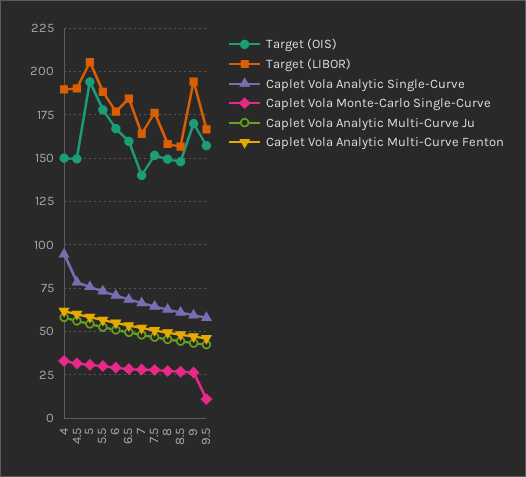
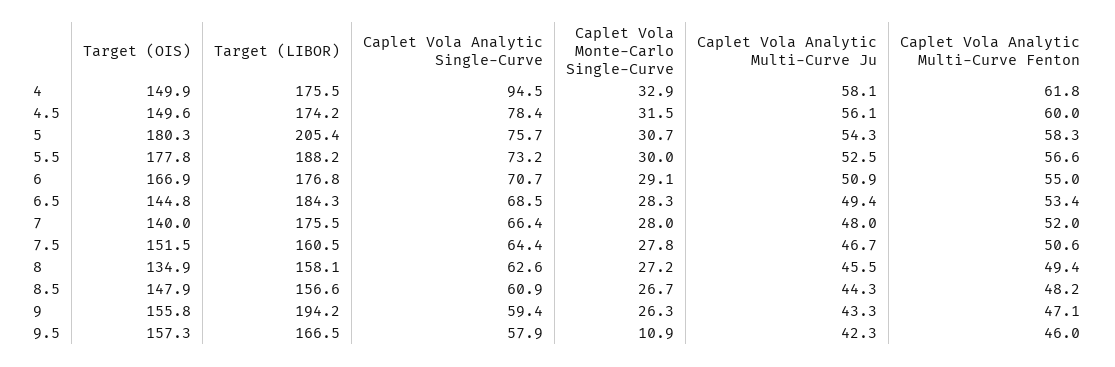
  {
    "Target (OIS)": {
      "4": 149.9,
      "4.5": 149.6,
-     "5": 195,
+     "5": 180.3,
      "5.5": 177.8,
      "6": 166.9,
-     "6.5": 160,
+     "6.5": 144.8,
      "7": 140,
      "7.5": 151.5,
-     "8": 150,
+     "8": 134.9,
      "8.5": 147.9,
-     "9": 170,
+     "9": 155.8,
      "9.5": 157.3
    },
    "Target (LIBOR)": {
-     "4": 190,
+     "4": 175.5,
-     "4.5": 190,
+     "4.5": 174.2,
      "5": 205.4,
      "5.5": 188.2,
      "6": 176.8,
      "6.5": 184.3,
-     "7": 165,
+     "7": 175.5,
-     "7.5": 175,
+     "7.5": 160.5,
      "8": 158.1,
      "8.5": 156.6,
      "9": 194.2,
      "9.5": 166.5
    },
    "Caplet Vola Analytic Single-Curve": {
      "4": 94.5,
      "4.5": 78.4,
      "5": 75.7,
      "5.5": 73.2,
      "6": 70.7,
      "6.5": 68.5,
      "7": 66.4,
      "7.5": 64.4,
      "8": 62.6,
      "8.5": 60.9,
      "9": 59.4,
      "9.5": 57.9
    },
    "Caplet Vola Monte-Carlo Single-Curve": {
      "4": 32.9,
      "4.5": 31.5,
      "5": 30.7,
      "5.5": 30,
      "6": 29.1,
      "6.5": 28.3,
      "7": 28,
      "7.5": 27.8,
      "8": 27.2,
      "8.5": 26.7,
      "9": 26.3,
      "9.5": 10.9
    },
    "Caplet Vola Analytic Multi-Curve Ju": {
      "4": 58.1,
      "4.5": 56.1,
      "5": 54.3,
      "5.5": 52.5,
      "6": 50.9,
      "6.5": 49.4,
      "7": 48,
      "7.5": 46.7,
      "8": 45.5,
      "8.5": 44.3,
      "9": 43.3,
      "9.5": 42.3
    },
    "Caplet Vola Analytic Multi-Curve Fenton": {
      "4": 61.8,
      "4.5": 60,
      "5": 58.3,
      "5.5": 56.6,
      "6": 55,
      "6.5": 53.4,
      "7": 52,
      "7.5": 50.6,
      "8": 49.4,
      "8.5": 48.2,
      "9": 47.1,
      "9.5": 46
    }
  }

